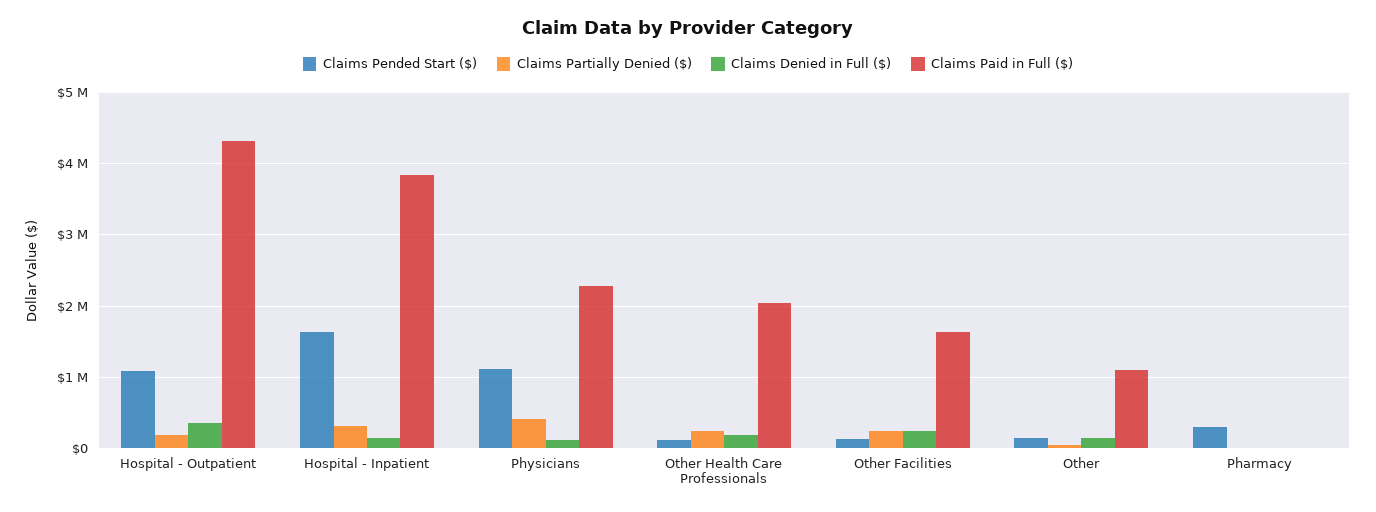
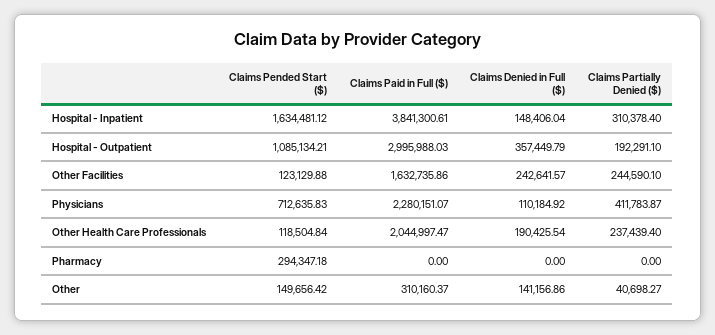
  {
    "Claims Pended Start ($)": {
      "Hospital - Outpatient": 1085134.21,
      "Hospital - Inpatient": 1634481.12,
-     "Physicians": 1100000,
+     "Physicians": 712635.83,
      "Other Health Care Professionals": 118504.84,
      "Other Facilities": 123129.88,
      "Other": 149656.42,
      "Pharmacy": 294347.18
    },
    "Claims Partially Denied ($)": {
      "Hospital - Outpatient": 192291.1,
      "Hospital - Inpatient": 310378.4,
      "Physicians": 411783.87,
      "Other Health Care Professionals": 237439.4,
      "Other Facilities": 244590.1,
      "Other": 40698.27,
      "Pharmacy": 0
    },
    "Claims Denied in Full ($)": {
      "Hospital - Outpatient": 357449.79,
      "Hospital - Inpatient": 148406.04,
      "Physicians": 110184.92,
      "Other Health Care Professionals": 190425.54,
      "Other Facilities": 242641.57,
      "Other": 141156.86,
      "Pharmacy": 0
    },
    "Claims Paid in Full ($)": {
-     "Hospital - Outpatient": 4300000,
+     "Hospital - Outpatient": 2995988.03,
      "Hospital - Inpatient": 3841300.61,
      "Physicians": 2280151.07,
      "Other Health Care Professionals": 2044997.47,
      "Other Facilities": 1632735.86,
-     "Other": 1100000,
+     "Other": 310160.37,
      "Pharmacy": 0
    }
  }

